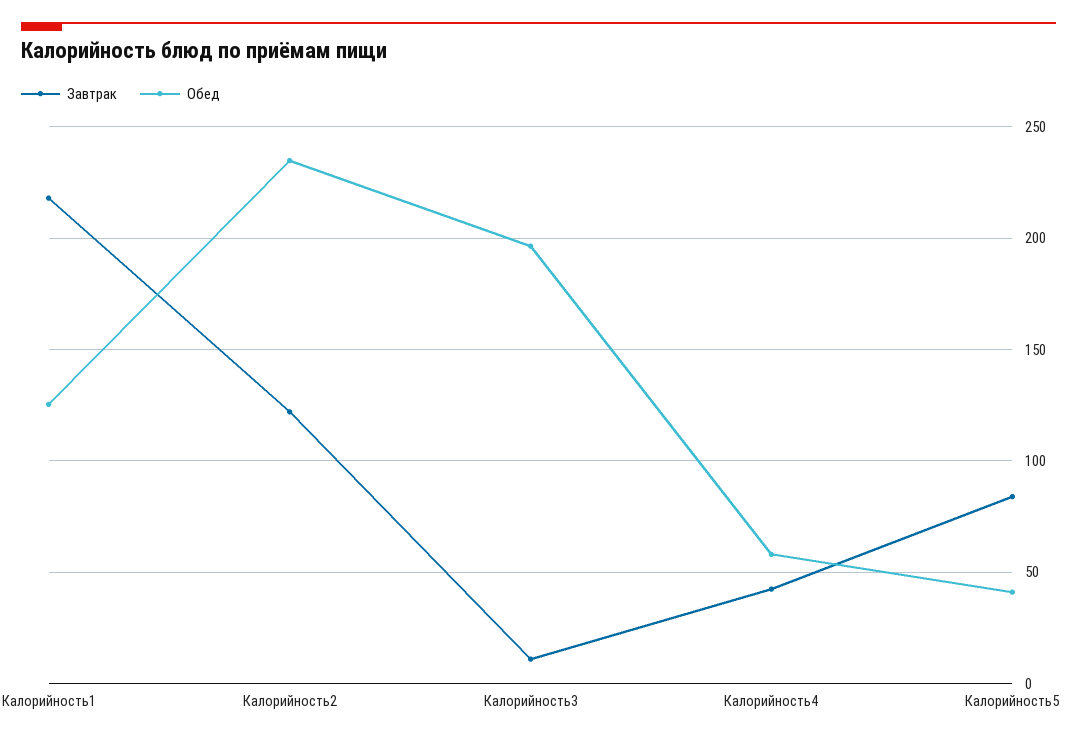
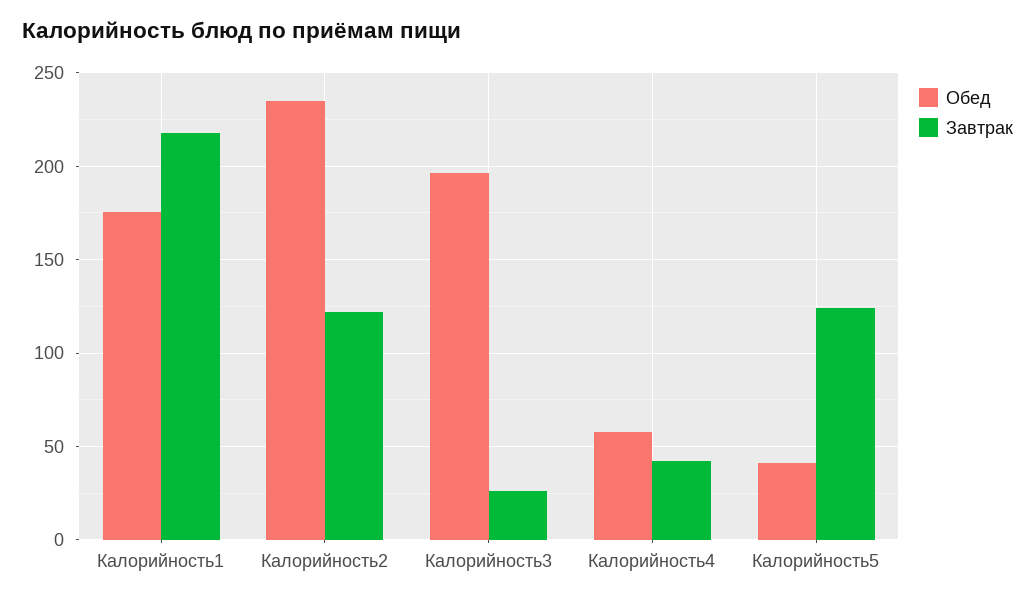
  {
    "Завтрак": {
      "Калорийность1": 220,
      "Калорийность2": 120,
-     "Калорийность3": 10,
+     "Калорийность3": 25,
      "Калорийность4": 40,
-     "Калорийность5": 85
+     "Калорийность5": 125
    },
    "Обед": {
-     "Калорийность1": 125,
+     "Калорийность1": 175,
      "Калорийность2": 235,
      "Калорийность3": 195,
      "Калорийность4": 60,
      "Калорийность5": 40
    }
  }

